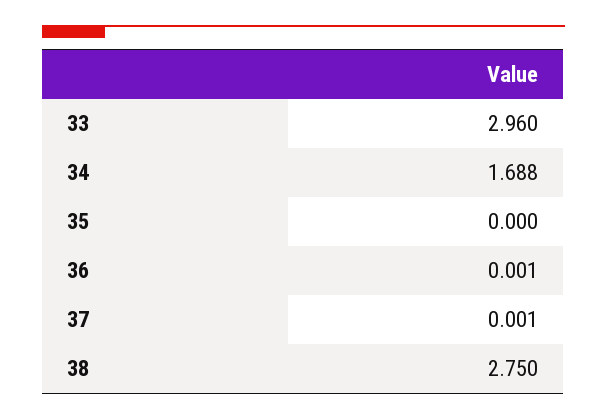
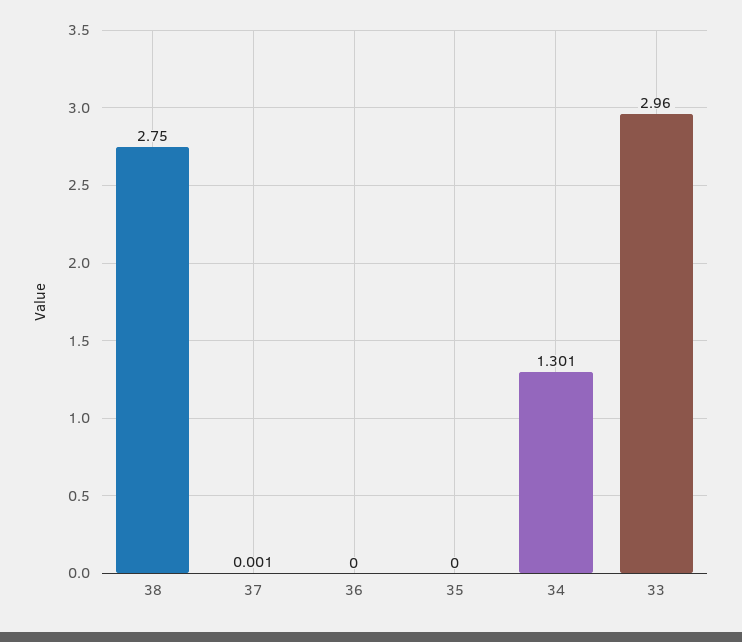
  {
    "33": 2.96,
-   "34": 1.688,
+   "34": 1.301,
    "35": 0,
-   "36": 0.001,
+   "36": 0,
    "37": 0.001,
    "38": 2.75
  }

